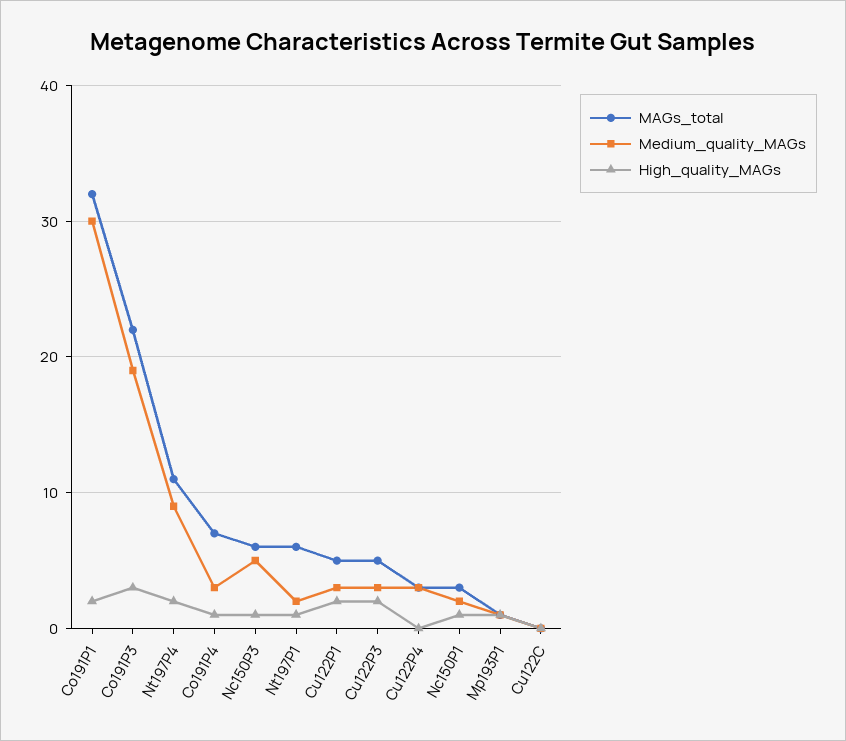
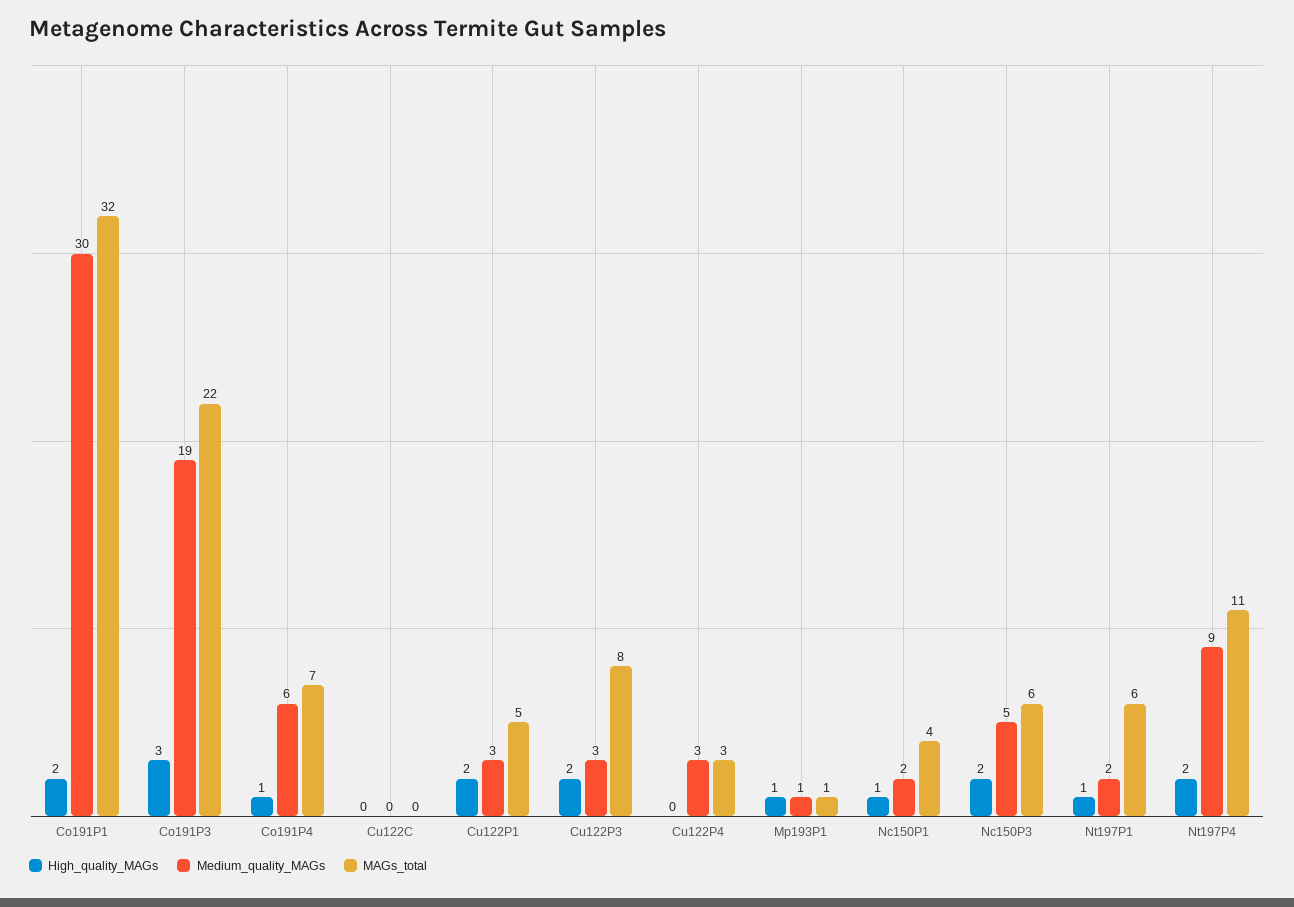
  {
    "MAGs_total": {
      "Co191P1": 32,
      "Co191P3": 22,
      "Nt197P4": 11,
      "Co191P4": 7,
      "Nc150P3": 6,
      "Nt197P1": 6,
      "Cu122P1": 5,
-     "Cu122P3": 5,
+     "Cu122P3": 8,
      "Cu122P4": 3,
-     "Nc150P1": 3,
+     "Nc150P1": 4,
      "Mp193P1": 1,
      "Cu122C": 0
    },
    "Medium_quality_MAGs": {
      "Co191P1": 30,
      "Co191P3": 19,
      "Nt197P4": 9,
-     "Co191P4": 3,
+     "Co191P4": 6,
      "Nc150P3": 5,
      "Nt197P1": 2,
      "Cu122P1": 3,
      "Cu122P3": 3,
      "Cu122P4": 3,
      "Nc150P1": 2,
      "Mp193P1": 1,
      "Cu122C": 0
    },
    "High_quality_MAGs": {
      "Co191P1": 2,
      "Co191P3": 3,
      "Nt197P4": 2,
      "Co191P4": 1,
-     "Nc150P3": 1,
+     "Nc150P3": 2,
      "Nt197P1": 1,
      "Cu122P1": 2,
      "Cu122P3": 2,
      "Cu122P4": 0,
      "Nc150P1": 1,
      "Mp193P1": 1,
      "Cu122C": 0
    }
  }

